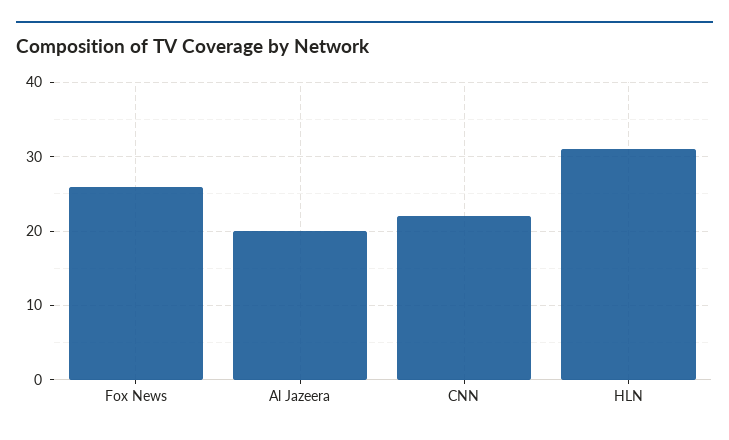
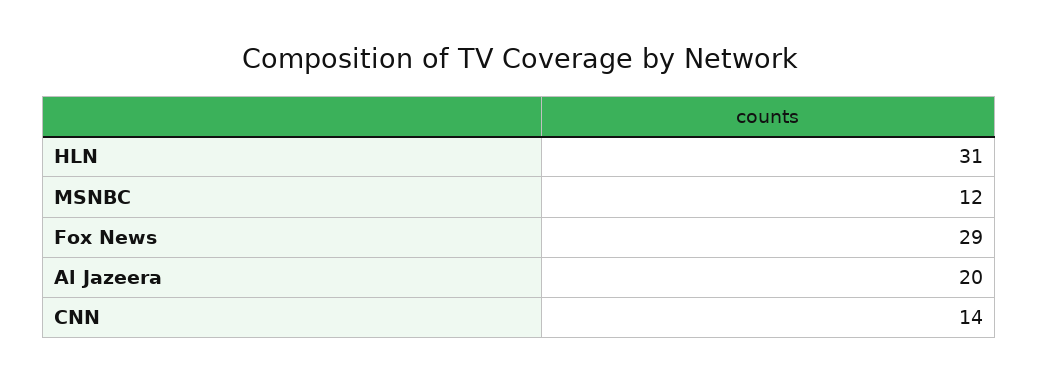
  {
-   "Fox News": 26,
+   "Fox News": 29,
    "Al Jazeera": 20,
-   "CNN": 22,
+   "CNN": 14,
-   "HLN": 31
+   "HLN": 31,
+   "MSNBC": 12
  }

